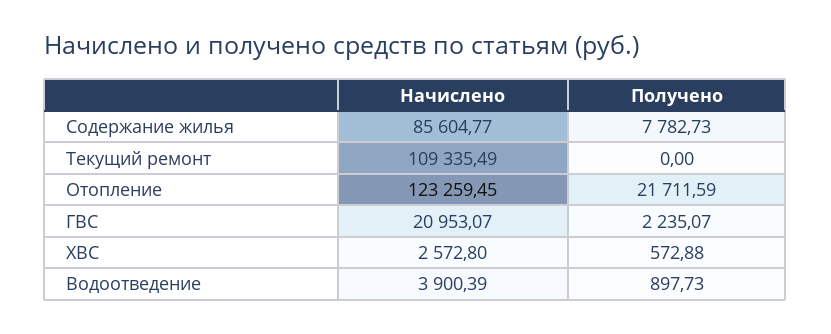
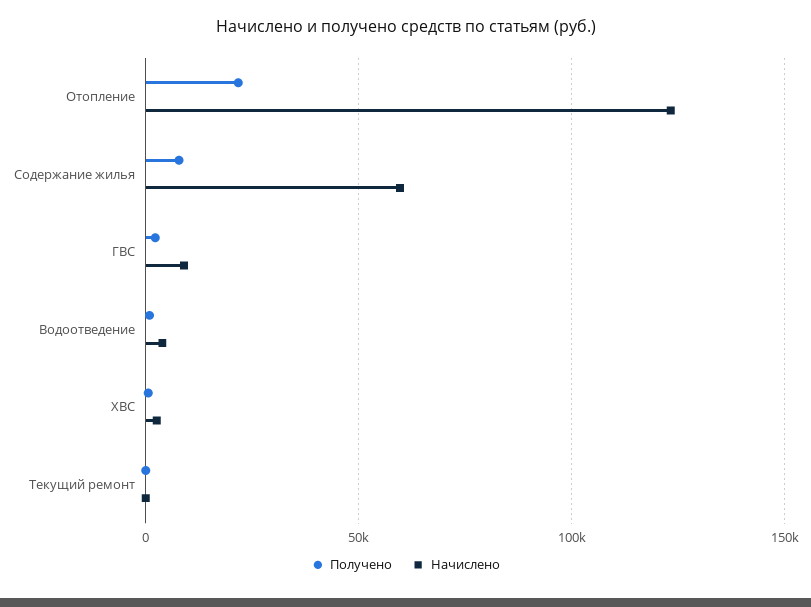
  {
    "Начислено": {
-     "Содержание жилья": 85604.77,
+     "Содержание жилья": 60000,
-     "Текущий ремонт": 109335.49,
+     "Текущий ремонт": 0,
      "Отопление": 123259.45,
-     "ГВС": 20953.07,
+     "ГВС": 10000,
      "ХВС": 2572.8,
      "Водоотведение": 3900.39
    },
    "Получено": {
      "Содержание жилья": 7782.73,
      "Текущий ремонт": 0,
      "Отопление": 21711.59,
      "ГВС": 2235.07,
      "ХВС": 572.88,
      "Водоотведение": 897.73
    }
  }

